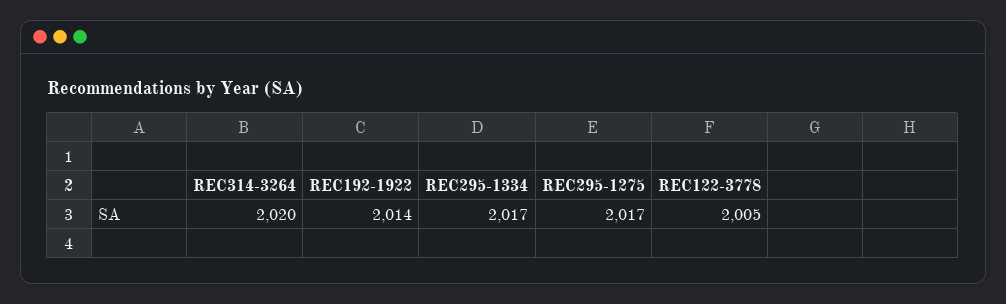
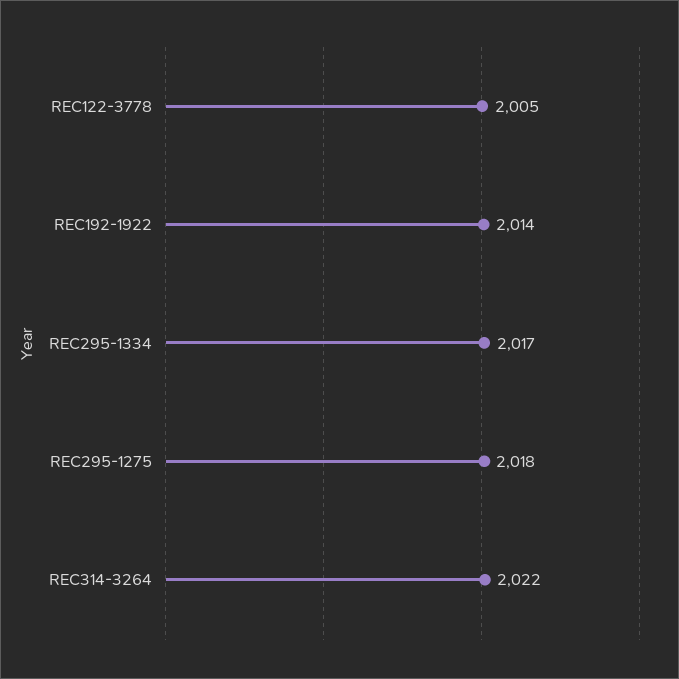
  {
-   "REC314-3264": 2020,
+   "REC314-3264": 2022,
    "REC192-1922": 2014,
    "REC295-1334": 2017,
-   "REC295-1275": 2017,
+   "REC295-1275": 2018,
    "REC122-3778": 2005
  }

